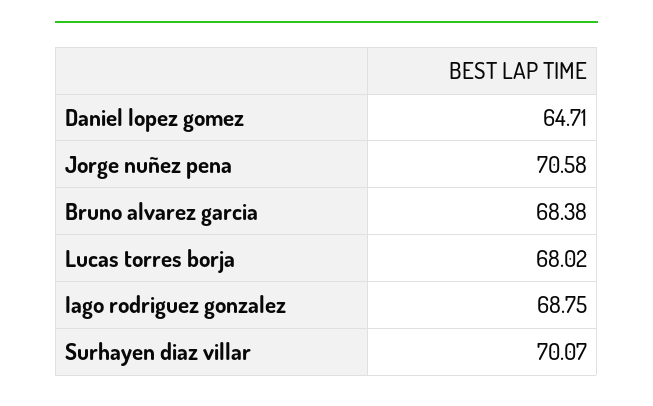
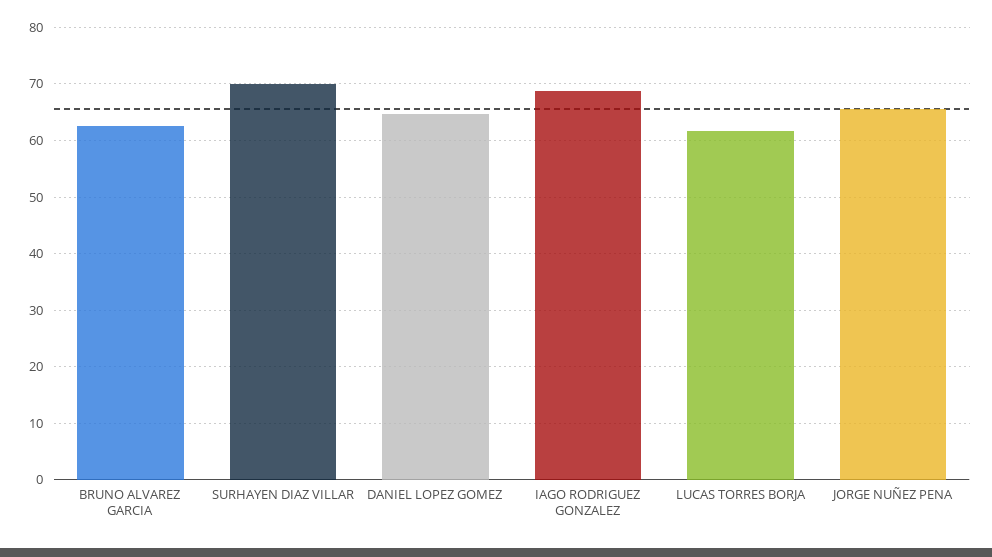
  {
    "Daniel lopez gomez": 64.71,
-   "Jorge nuñez pena": 70.58,
+   "Jorge nuñez pena": 66,
-   "Bruno alvarez garcia": 68.38,
+   "Bruno alvarez garcia": 62,
-   "Lucas torres borja": 68.02,
+   "Lucas torres borja": 62,
    "Iago rodriguez gonzalez": 68.75,
    "Surhayen diaz villar": 70.07
  }

